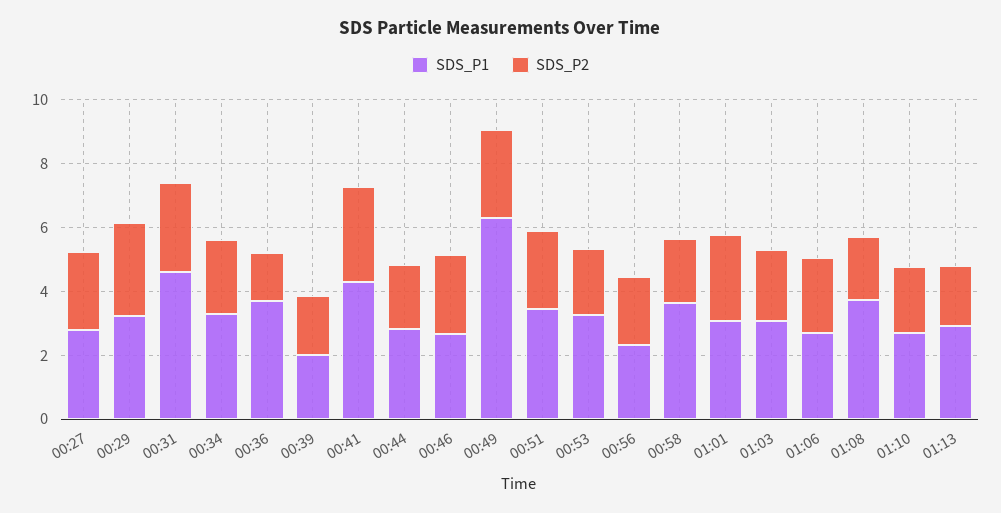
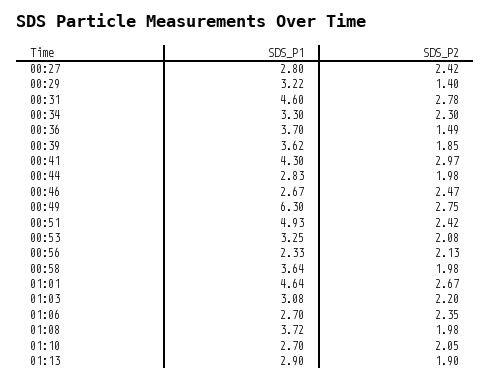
  {
    "SDS_P1": {
      "00:27": 2.8,
      "00:29": 3.22,
      "00:31": 4.6,
      "00:34": 3.3,
      "00:36": 3.7,
-     "00:39": 2,
+     "00:39": 3.62,
      "00:41": 4.3,
      "00:44": 2.83,
      "00:46": 2.67,
      "00:49": 6.3,
-     "00:51": 3.5,
+     "00:51": 4.93,
      "00:53": 3.25,
      "00:56": 2.33,
      "00:58": 3.64,
-     "01:01": 3,
+     "01:01": 4.64,
      "01:03": 3.08,
      "01:06": 2.7,
      "01:08": 3.72,
      "01:10": 2.7,
      "01:13": 2.9
    },
    "SDS_P2": {
      "00:27": 2.42,
-     "00:29": 3,
+     "00:29": 1.4,
      "00:31": 2.78,
      "00:34": 2.3,
      "00:36": 1.49,
      "00:39": 1.85,
      "00:41": 2.97,
      "00:44": 1.98,
      "00:46": 2.47,
      "00:49": 2.75,
      "00:51": 2.42,
      "00:53": 2.08,
      "00:56": 2.13,
      "00:58": 1.98,
      "01:01": 2.67,
      "01:03": 2.2,
      "01:06": 2.35,
      "01:08": 1.98,
      "01:10": 2.05,
      "01:13": 1.9
    }
  }

